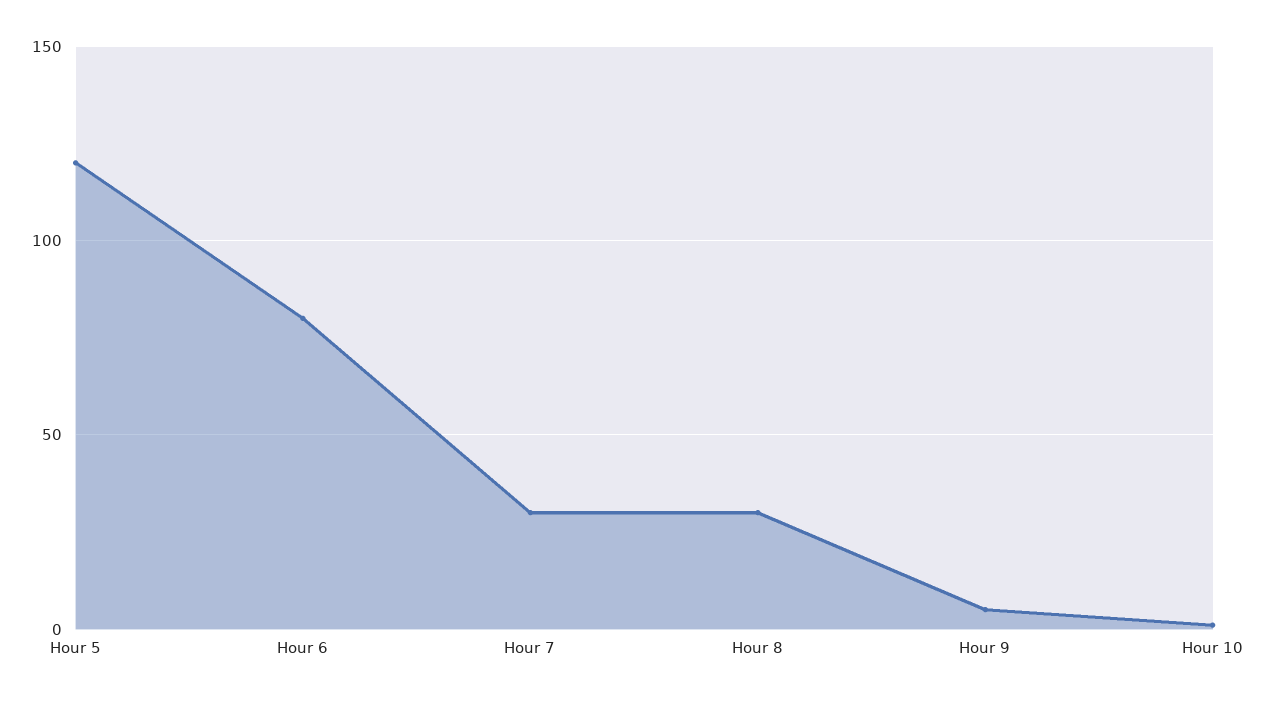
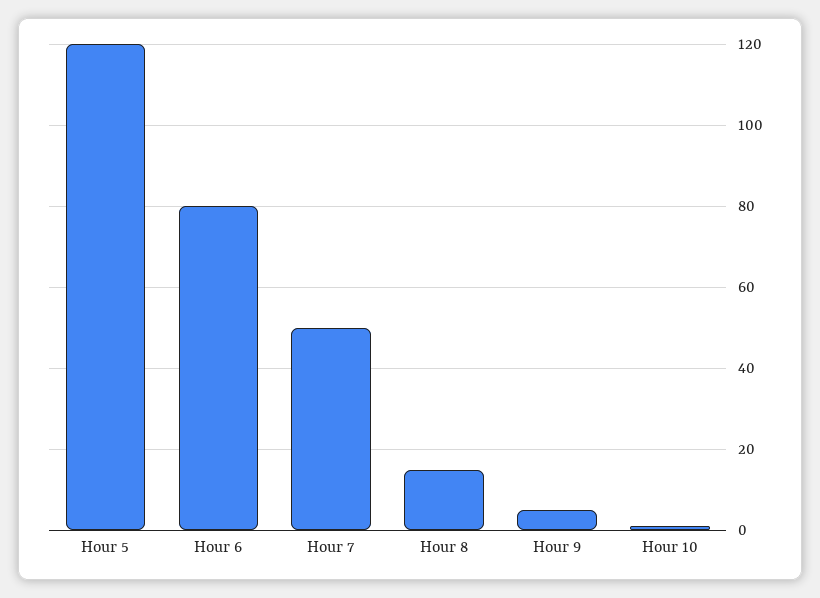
  {
    "Hour 5": 120,
    "Hour 6": 80,
-   "Hour 7": 30,
+   "Hour 7": 50,
-   "Hour 8": 30,
+   "Hour 8": 15,
    "Hour 9": 5,
    "Hour 10": 0
  }

